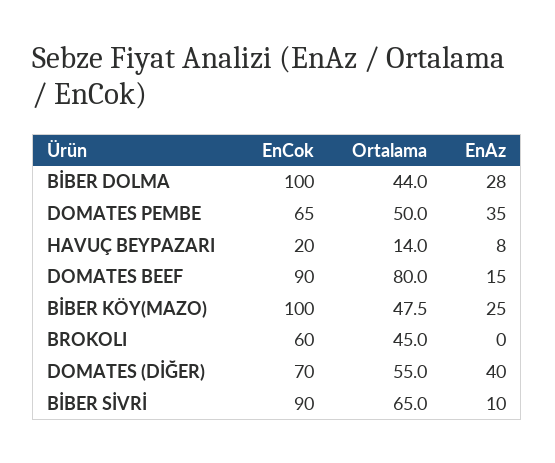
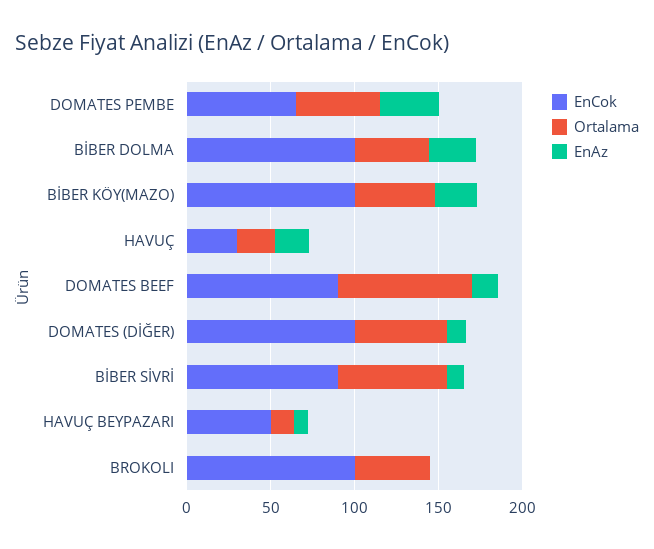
  {
    "EnCok": {
      "BİBER DOLMA": 100,
      "DOMATES PEMBE": 65,
-     "HAVUÇ BEYPAZARI": 20,
+     "HAVUÇ BEYPAZARI": 50,
      "DOMATES BEEF": 90,
      "BİBER KÖY(MAZO)": 100,
-     "BROKOLI": 60,
+     "BROKOLI": 100,
-     "DOMATES (DİĞER)": 70,
+     "DOMATES (DİĞER)": 100,
-     "BİBER SİVRİ": 90
+     "BİBER SİVRİ": 90,
+     "HAVUÇ": 30
    },
    "Ortalama": {
      "BİBER DOLMA": 44,
      "DOMATES PEMBE": 50,
      "HAVUÇ BEYPAZARI": 14,
      "DOMATES BEEF": 80,
      "BİBER KÖY(MAZO)": 47.5,
      "BROKOLI": 45,
      "DOMATES (DİĞER)": 55,
-     "BİBER SİVRİ": 65
+     "BİBER SİVRİ": 65,
+     "HAVUÇ": 20
    },
    "EnAz": {
      "BİBER DOLMA": 28,
      "DOMATES PEMBE": 35,
      "HAVUÇ BEYPAZARI": 8,
      "DOMATES BEEF": 15,
      "BİBER KÖY(MAZO)": 25,
      "BROKOLI": 0,
-     "DOMATES (DİĞER)": 40,
+     "DOMATES (DİĞER)": 10,
-     "BİBER SİVRİ": 10
+     "BİBER SİVRİ": 10,
+     "HAVUÇ": 20
    }
  }

